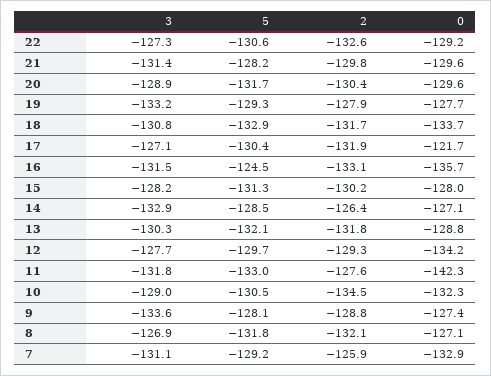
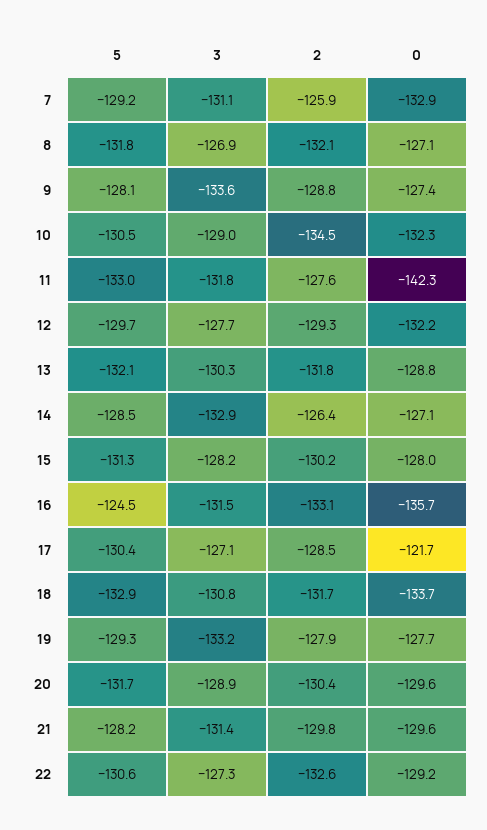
  {
    "3": {
      "22": -127.3,
      "21": -131.4,
      "20": -128.9,
      "19": -133.2,
      "18": -130.8,
      "17": -127.1,
      "16": -131.5,
      "15": -128.2,
      "14": -132.9,
      "13": -130.3,
      "12": -127.7,
      "11": -131.8,
      "10": -129,
      "9": -133.6,
      "8": -126.9,
      "7": -131.1
    },
    "5": {
      "22": -130.6,
      "21": -128.2,
      "20": -131.7,
      "19": -129.3,
      "18": -132.9,
      "17": -130.4,
      "16": -124.5,
      "15": -131.3,
      "14": -128.5,
      "13": -132.1,
      "12": -129.7,
      "11": -133,
      "10": -130.5,
      "9": -128.1,
      "8": -131.8,
      "7": -129.2
    },
    "2": {
      "22": -132.6,
      "21": -129.8,
      "20": -130.4,
      "19": -127.9,
      "18": -131.7,
-     "17": -131.9,
+     "17": -128.5,
      "16": -133.1,
      "15": -130.2,
      "14": -126.4,
      "13": -131.8,
      "12": -129.3,
      "11": -127.6,
      "10": -134.5,
      "9": -128.8,
      "8": -132.1,
      "7": -125.9
    },
    "0": {
      "22": -129.2,
      "21": -129.6,
      "20": -129.6,
      "19": -127.7,
      "18": -133.7,
      "17": -121.7,
      "16": -135.7,
      "15": -128,
      "14": -127.1,
      "13": -128.8,
-     "12": -134.2,
+     "12": -132.2,
      "11": -142.3,
      "10": -132.3,
      "9": -127.4,
      "8": -127.1,
      "7": -132.9
    }
  }

